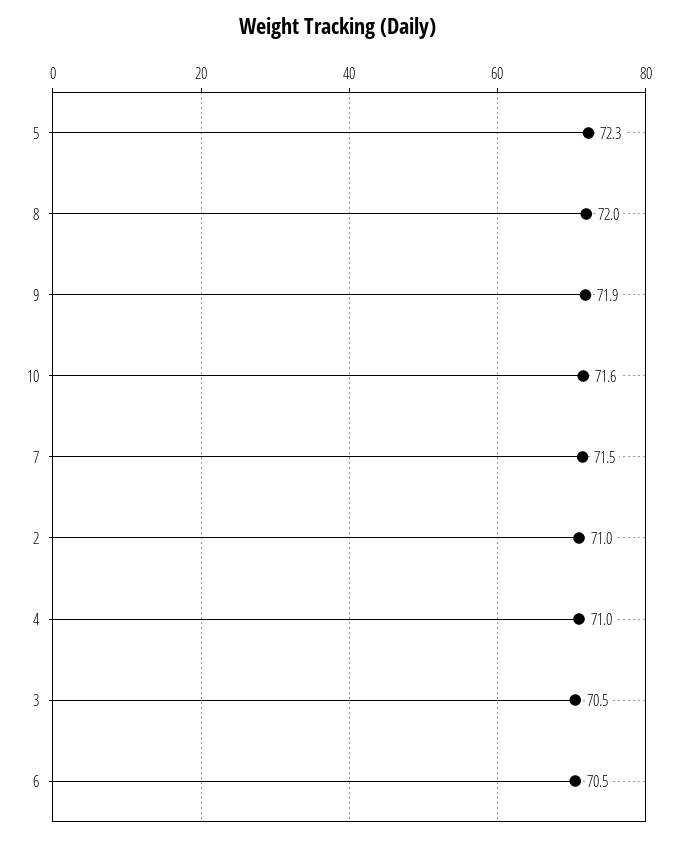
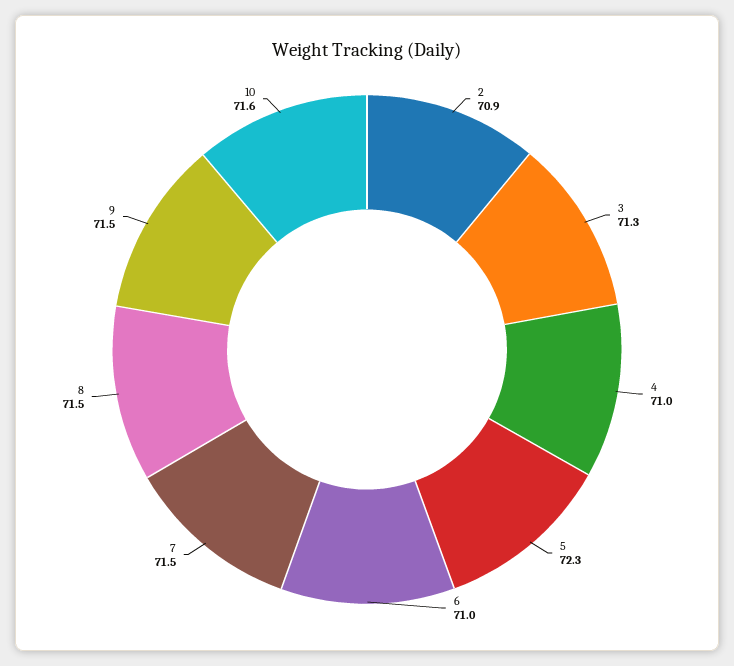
  {
    "5": 72.3,
-   "8": 72,
+   "8": 71.5,
-   "9": 71.9,
+   "9": 71.5,
    "10": 71.6,
    "7": 71.5,
-   "2": 71,
+   "2": 70.9,
    "4": 71,
-   "3": 70.5,
+   "3": 71.3,
-   "6": 70.5
+   "6": 71
  }

